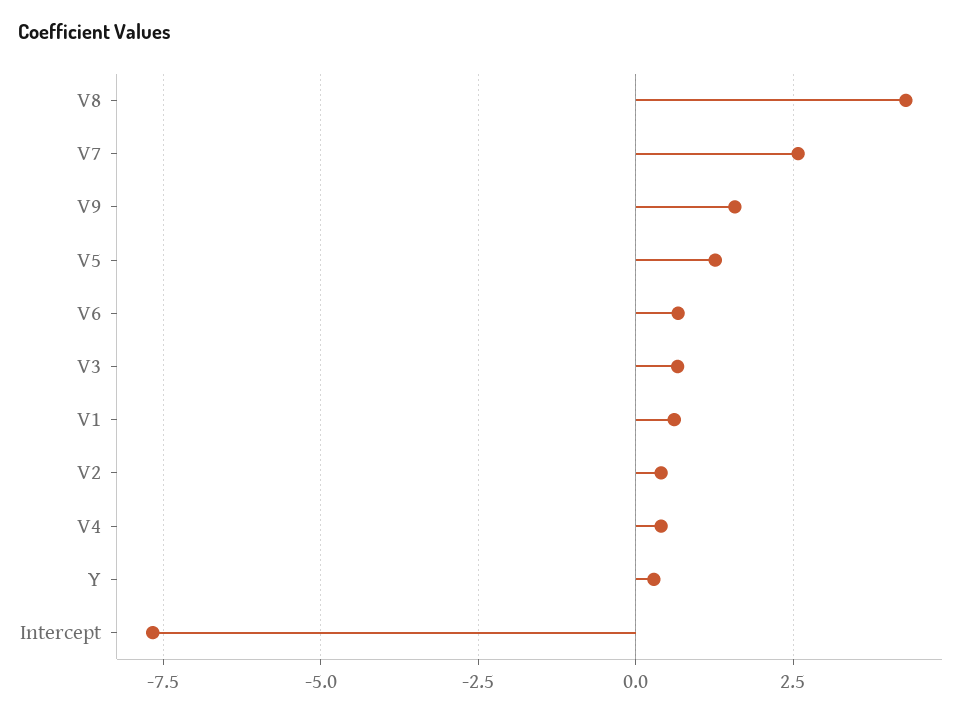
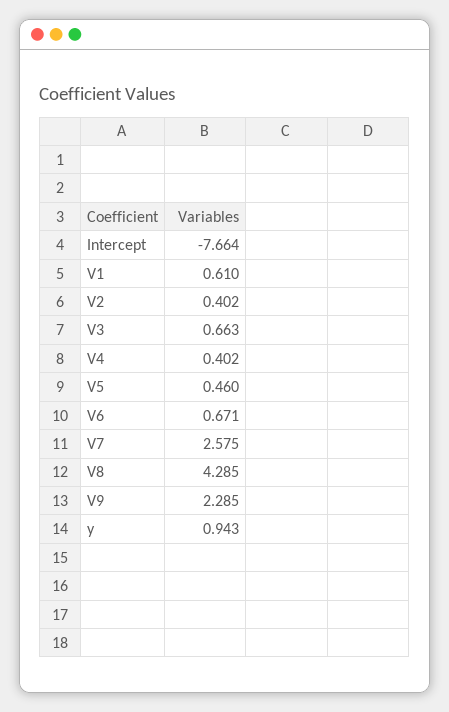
  {
    "V8": 4.285,
    "V7": 2.575,
-   "V9": 1.5,
+   "V9": 2.285,
-   "V5": 1.25,
+   "V5": 0.46,
    "V6": 0.671,
    "V3": 0.663,
    "V1": 0.61,
    "V2": 0.402,
    "V4": 0.402,
-   "Y": 0.25,
+   "Y": 0.943,
    "Intercept": -7.664
  }

